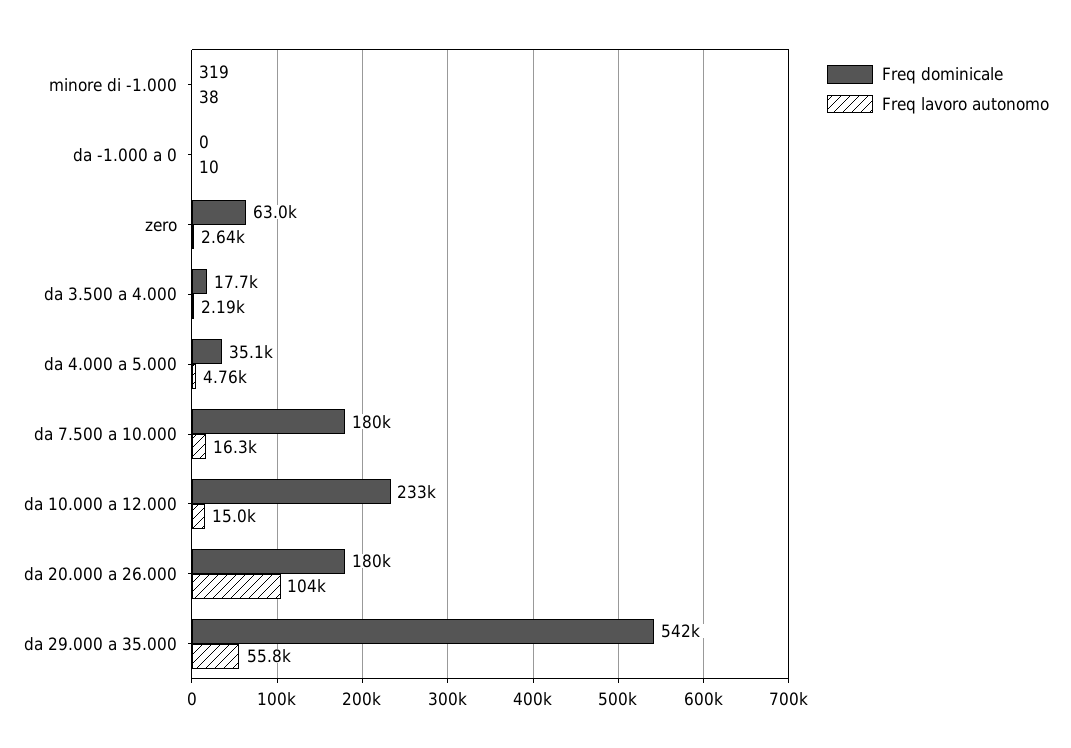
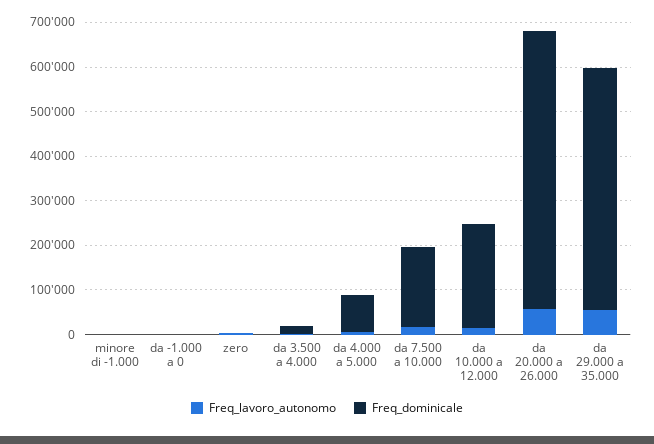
  {
    "Freq dominicale": {
      "minore di -1.000": 319,
      "da -1.000 a 0": 0,
-     "zero": 63000,
+     "zero": 0,
      "da 3.500 a 4.000": 17700,
-     "da 4.000 a 5.000": 35100,
+     "da 4.000 a 5.000": 80000,
      "da 7.500 a 10.000": 180000,
      "da 10.000 a 12.000": 233000,
-     "da 20.000 a 26.000": 180000,
+     "da 20.000 a 26.000": 620000,
      "da 29.000 a 35.000": 542000
    },
    "Freq lavoro autonomo": {
      "minore di -1.000": 38,
      "da -1.000 a 0": 10,
      "zero": 2640,
      "da 3.500 a 4.000": 2190,
      "da 4.000 a 5.000": 4760,
      "da 7.500 a 10.000": 16300,
      "da 10.000 a 12.000": 15000,
-     "da 20.000 a 26.000": 104000,
+     "da 20.000 a 26.000": 60000,
      "da 29.000 a 35.000": 55800
    }
  }

